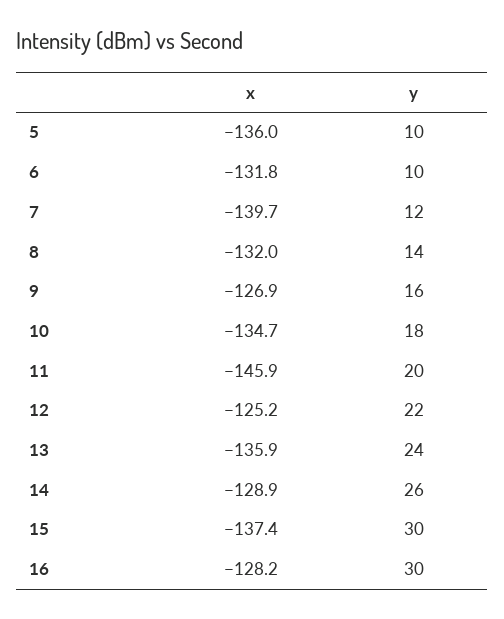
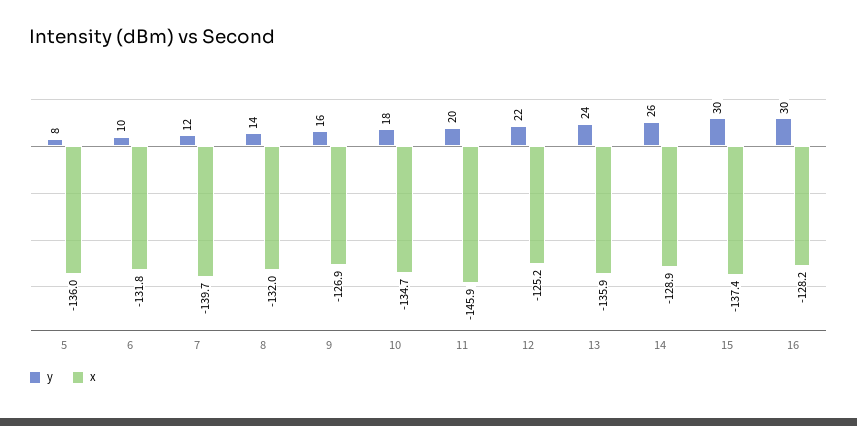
  {
    "x": {
      "5": -136,
      "6": -131.8,
      "7": -139.7,
      "8": -132,
      "9": -126.9,
      "10": -134.7,
      "11": -145.9,
      "12": -125.2,
      "13": -135.9,
      "14": -128.9,
      "15": -137.4,
      "16": -128.2
    },
    "y": {
-     "5": 10,
+     "5": 8,
      "6": 10,
      "7": 12,
      "8": 14,
      "9": 16,
      "10": 18,
      "11": 20,
      "12": 22,
      "13": 24,
      "14": 26,
      "15": 30,
      "16": 30
    }
  }

